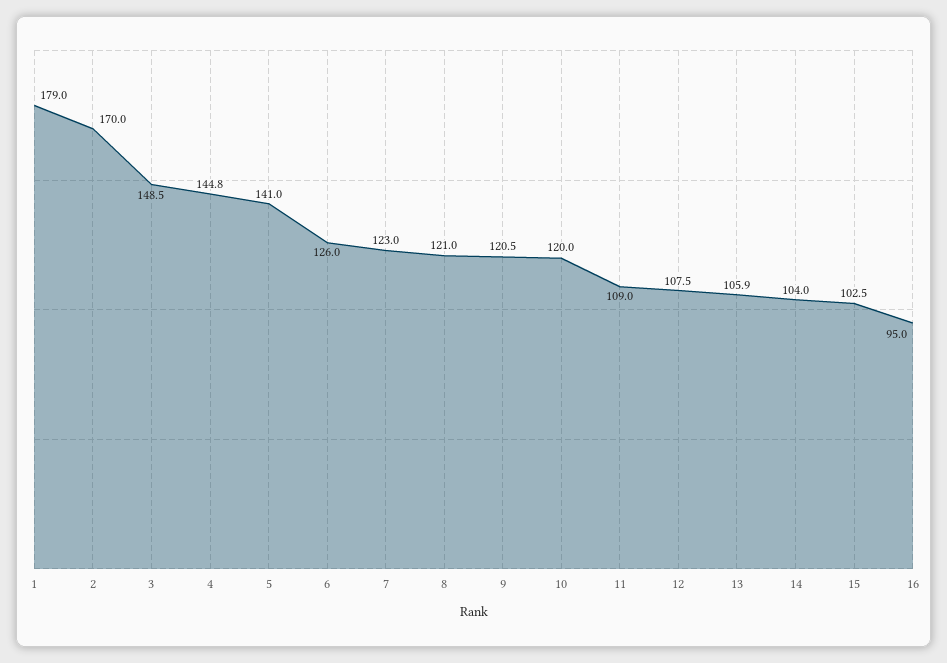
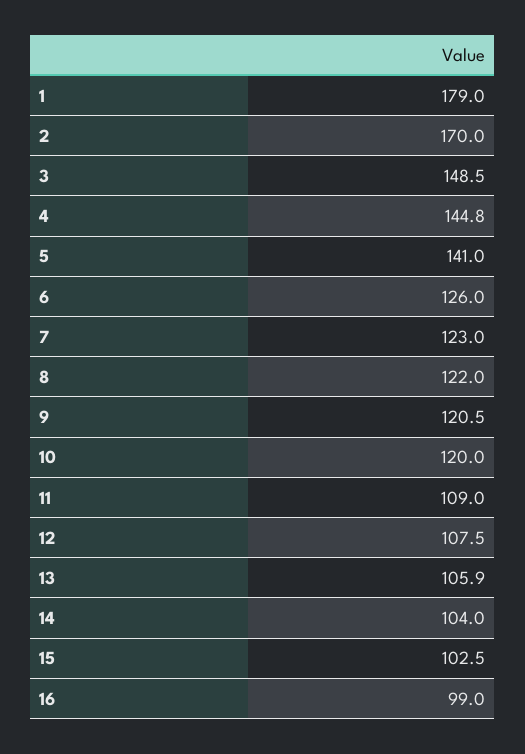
  {
    "1": 179,
    "2": 170,
    "3": 148.5,
    "4": 144.8,
    "5": 141,
    "6": 126,
    "7": 123,
-   "8": 121,
+   "8": 122,
    "9": 120.5,
    "10": 120,
    "11": 109,
    "12": 107.5,
    "13": 105.9,
    "14": 104,
    "15": 102.5,
-   "16": 95
+   "16": 99
  }

